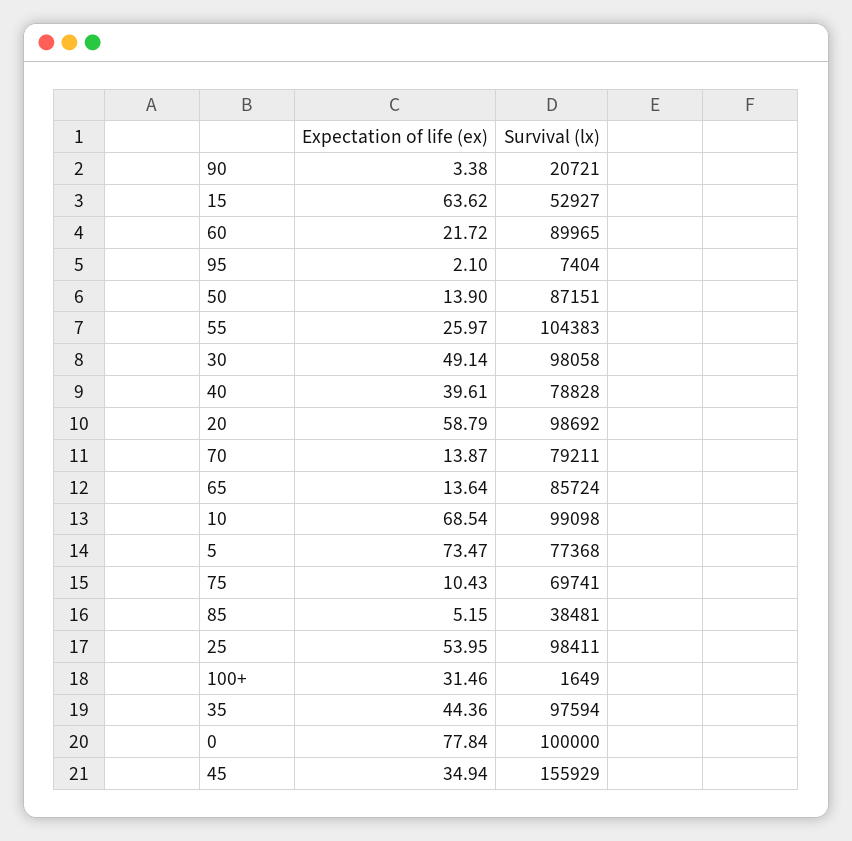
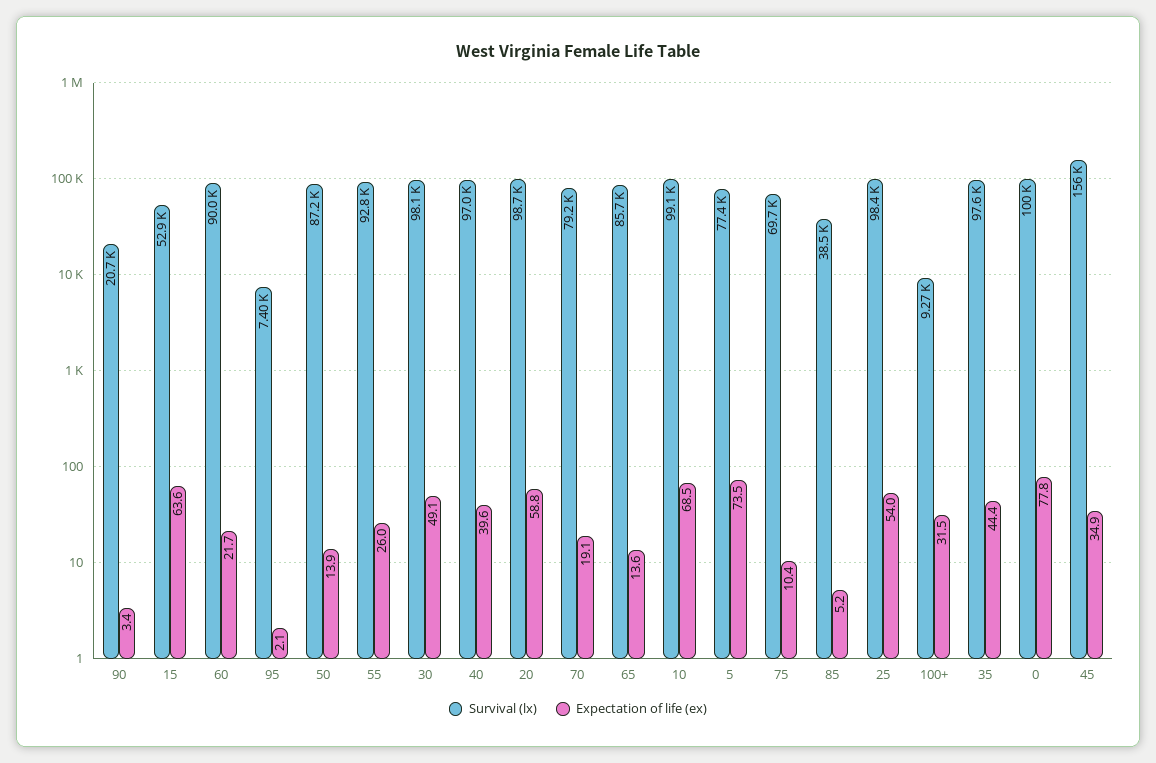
  {
    "Expectation of life (ex)": {
      "90": 3.38,
      "15": 63.62,
      "60": 21.72,
      "95": 2.1,
      "50": 13.9,
      "55": 25.97,
      "30": 49.14,
      "40": 39.61,
      "20": 58.79,
-     "70": 13.87,
+     "70": 19.1,
      "65": 13.64,
      "10": 68.54,
      "5": 73.47,
      "75": 10.43,
      "85": 5.15,
      "25": 53.95,
      "100+": 31.46,
      "35": 44.36,
      "0": 77.84,
      "45": 34.94
    },
    "Survival (lx)": {
      "90": 20721,
      "15": 52927,
      "60": 89965,
      "95": 7404,
      "50": 87151,
-     "55": 104383,
+     "55": 92800,
      "30": 98058,
-     "40": 78828,
+     "40": 97000,
      "20": 98692,
      "70": 79211,
      "65": 85724,
      "10": 99098,
      "5": 77368,
      "75": 69741,
      "85": 38481,
      "25": 98411,
-     "100+": 1649,
+     "100+": 9270,
      "35": 97594,
      "0": 100000,
      "45": 155929
    }
  }

